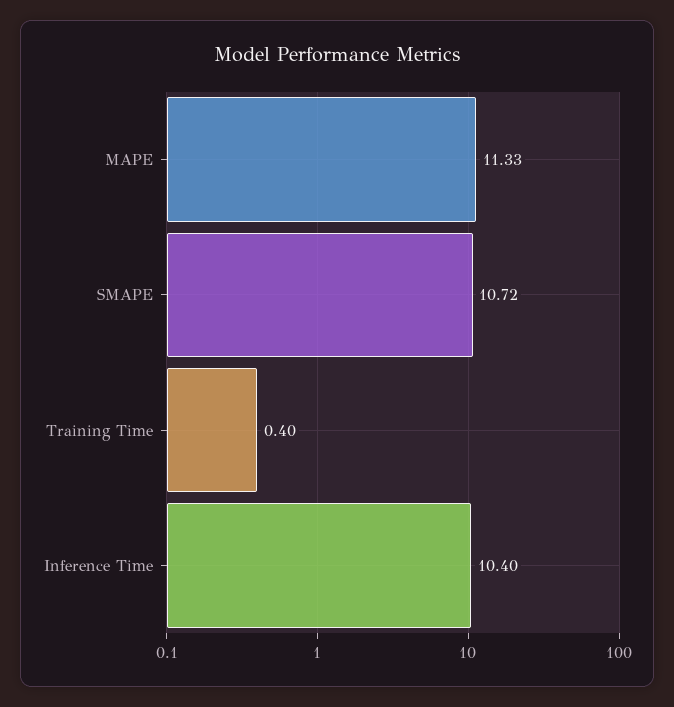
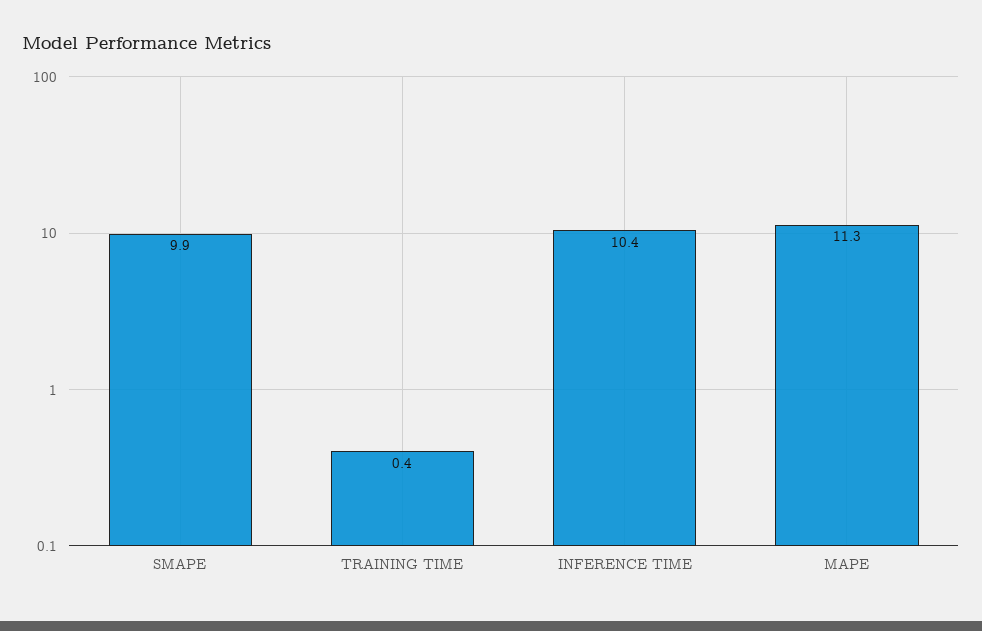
  {
    "MAPE": 11.33,
-   "SMAPE": 10.72,
+   "SMAPE": 9.9,
    "Training Time": 0.4,
    "Inference Time": 10.4
  }

